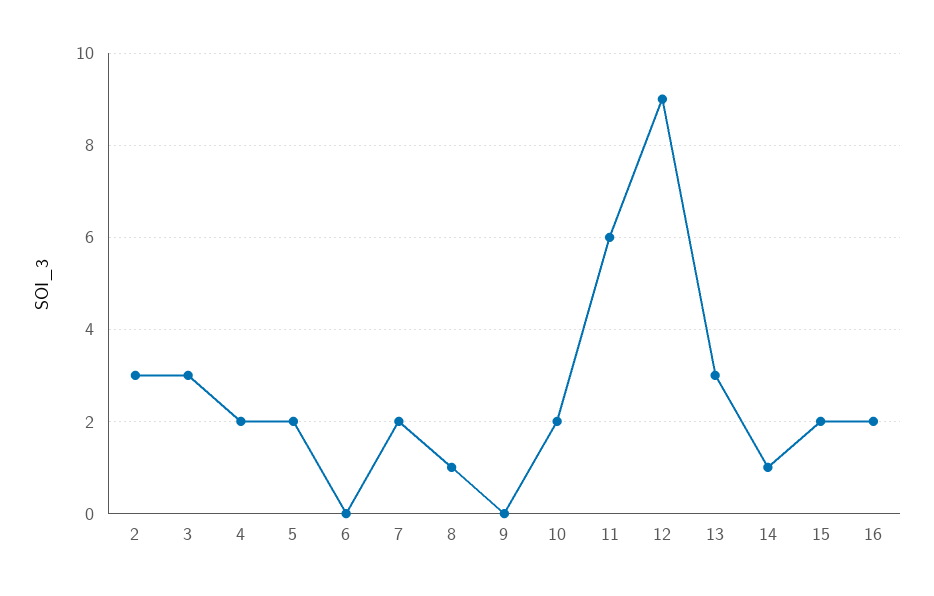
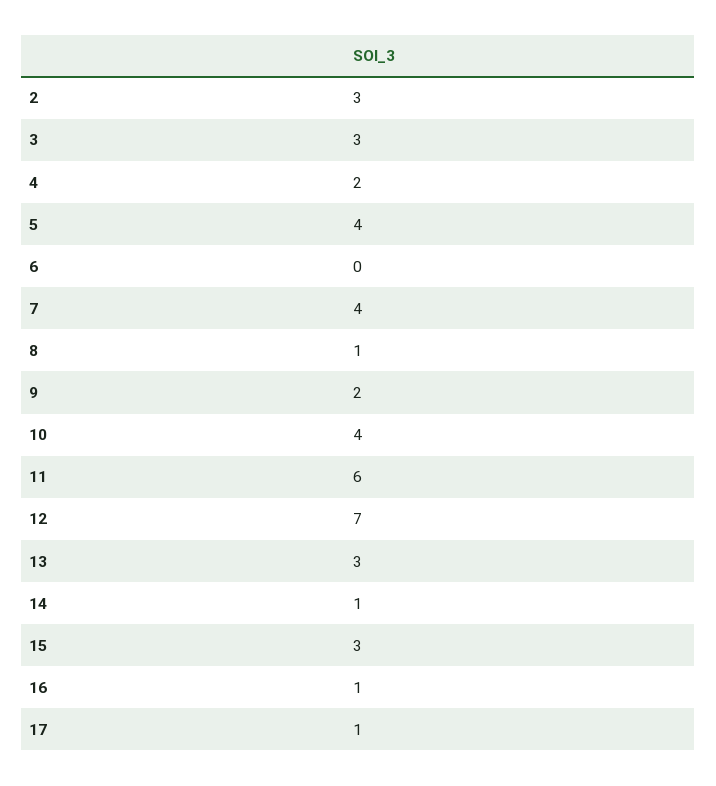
  {
    "2": 3,
    "3": 3,
    "4": 2,
-   "5": 2,
+   "5": 4,
    "6": 0,
-   "7": 2,
+   "7": 4,
    "8": 1,
-   "9": 0,
+   "9": 2,
-   "10": 2,
+   "10": 4,
    "11": 6,
-   "12": 9,
+   "12": 7,
    "13": 3,
    "14": 1,
-   "15": 2,
+   "15": 3,
-   "16": 2
+   "16": 1,
+   "17": 1
  }

